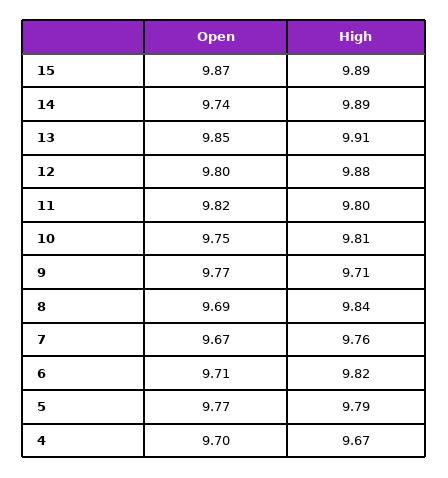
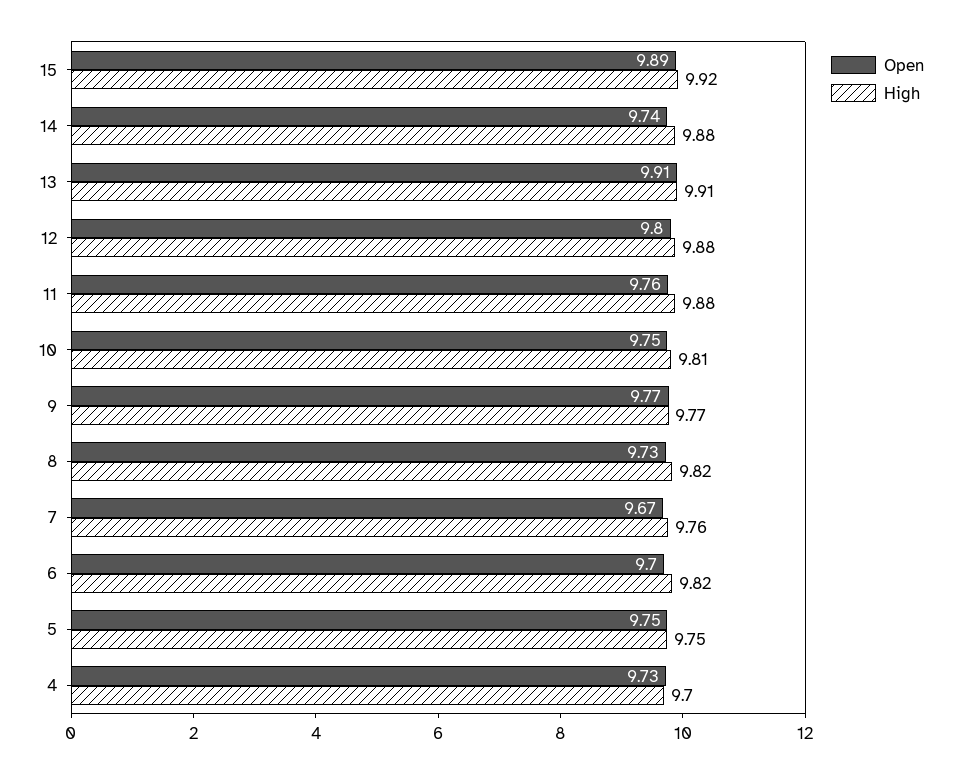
  {
    "Open": {
-     "15": 9.87,
+     "15": 9.89,
      "14": 9.74,
-     "13": 9.85,
+     "13": 9.91,
      "12": 9.8,
-     "11": 9.82,
+     "11": 9.76,
      "10": 9.75,
      "9": 9.77,
-     "8": 9.69,
+     "8": 9.73,
      "7": 9.67,
-     "6": 9.71,
+     "6": 9.7,
-     "5": 9.77,
+     "5": 9.75,
-     "4": 9.7
+     "4": 9.73
    },
    "High": {
-     "15": 9.89,
+     "15": 9.92,
-     "14": 9.89,
+     "14": 9.88,
      "13": 9.91,
      "12": 9.88,
-     "11": 9.8,
+     "11": 9.88,
      "10": 9.81,
-     "9": 9.71,
+     "9": 9.77,
-     "8": 9.84,
+     "8": 9.82,
      "7": 9.76,
      "6": 9.82,
-     "5": 9.79,
+     "5": 9.75,
-     "4": 9.67
+     "4": 9.7
    }
  }

